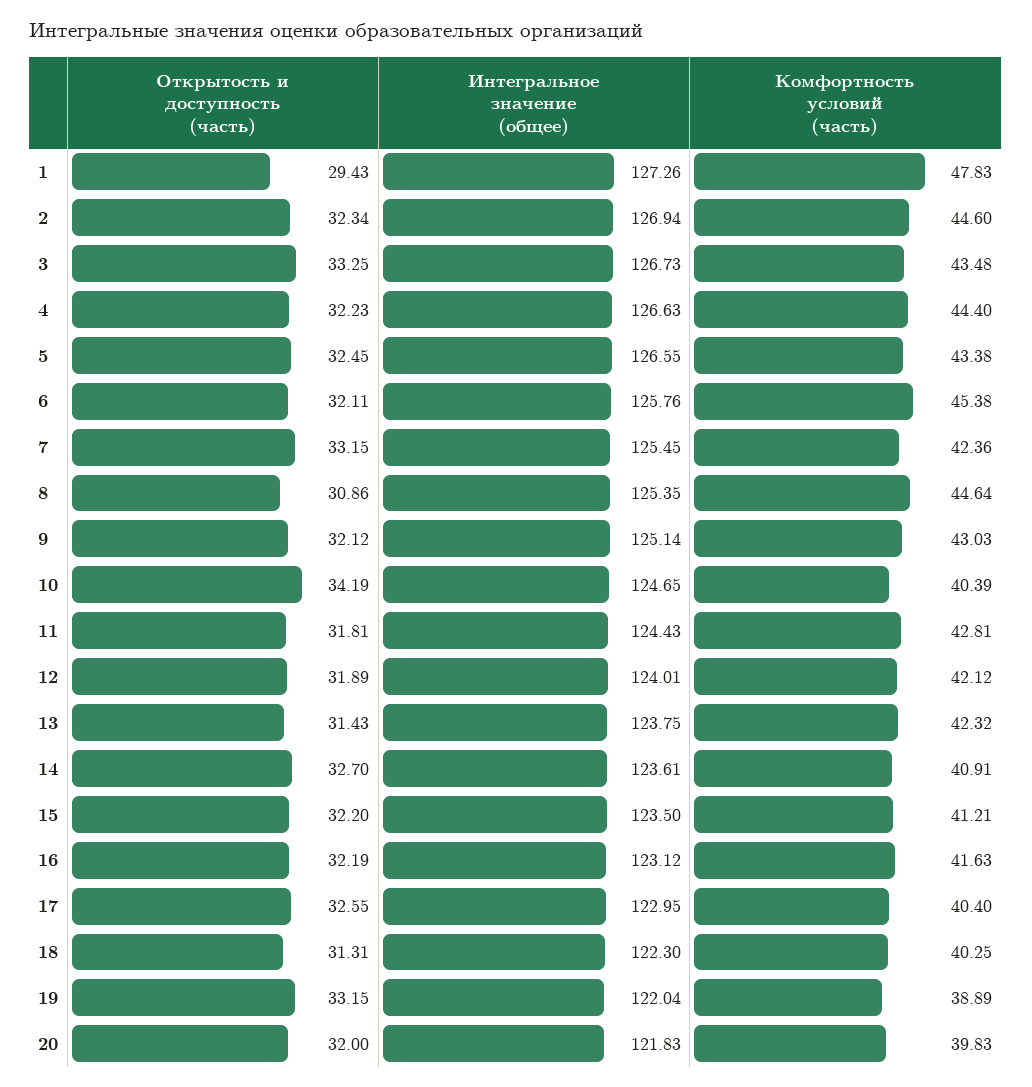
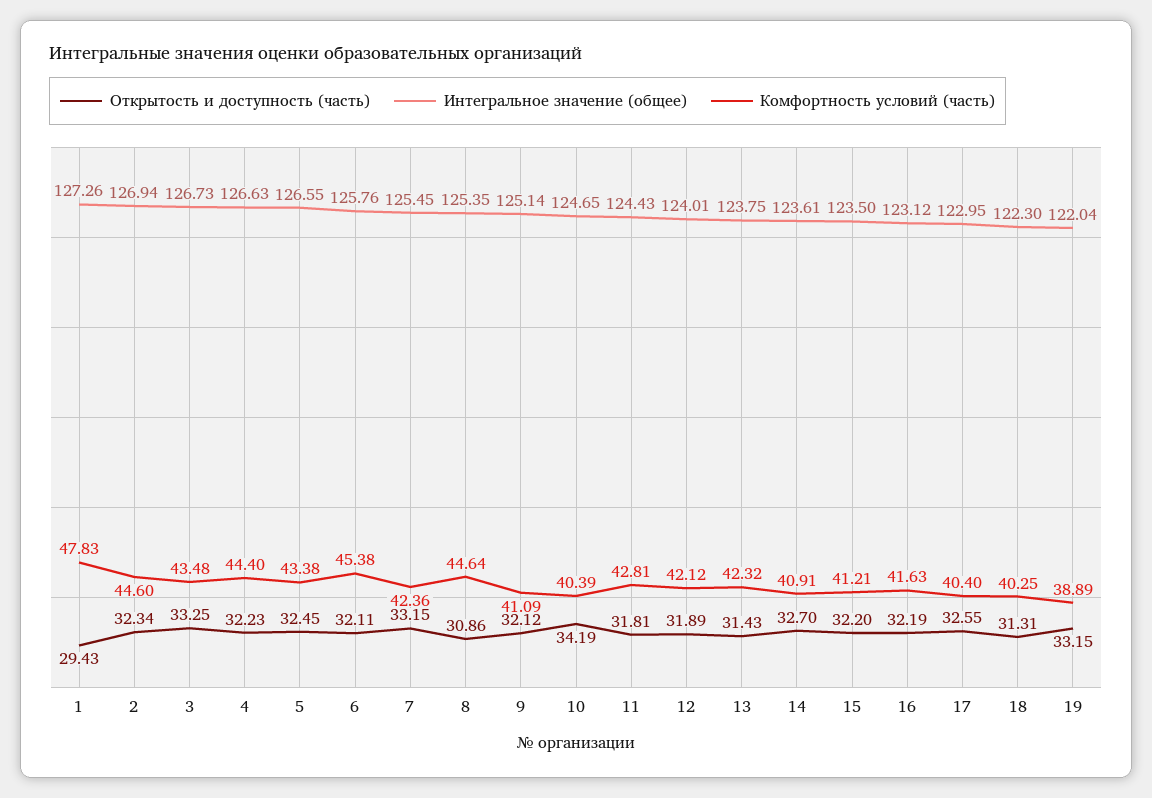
  {
    "Открытость и доступность (часть)": {
      "1": 29.43,
      "2": 32.34,
      "3": 33.25,
      "4": 32.23,
      "5": 32.45,
      "6": 32.11,
      "7": 33.15,
      "8": 30.86,
      "9": 32.12,
      "10": 34.19,
      "11": 31.81,
      "12": 31.89,
      "13": 31.43,
      "14": 32.7,
      "15": 32.2,
      "16": 32.19,
      "17": 32.55,
      "18": 31.31,
-     "19": 33.15,
+     "19": 33.15
-     "20": 32
    },
    "Интегральное значение (общее)": {
      "1": 127.26,
      "2": 126.94,
      "3": 126.73,
      "4": 126.63,
      "5": 126.55,
      "6": 125.76,
      "7": 125.45,
      "8": 125.35,
      "9": 125.14,
      "10": 124.65,
      "11": 124.43,
      "12": 124.01,
      "13": 123.75,
      "14": 123.61,
      "15": 123.5,
      "16": 123.12,
      "17": 122.95,
      "18": 122.3,
-     "19": 122.04,
+     "19": 122.04
-     "20": 121.83
    },
    "Комфортность условий (часть)": {
      "1": 47.83,
      "2": 44.6,
      "3": 43.48,
      "4": 44.4,
      "5": 43.38,
      "6": 45.38,
      "7": 42.36,
      "8": 44.64,
-     "9": 43.03,
+     "9": 41.09,
      "10": 40.39,
      "11": 42.81,
      "12": 42.12,
      "13": 42.32,
      "14": 40.91,
      "15": 41.21,
      "16": 41.63,
      "17": 40.4,
      "18": 40.25,
-     "19": 38.89,
+     "19": 38.89
-     "20": 39.83
    }
  }

